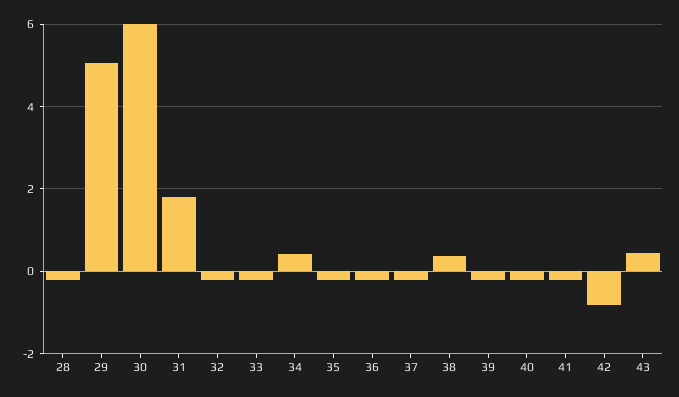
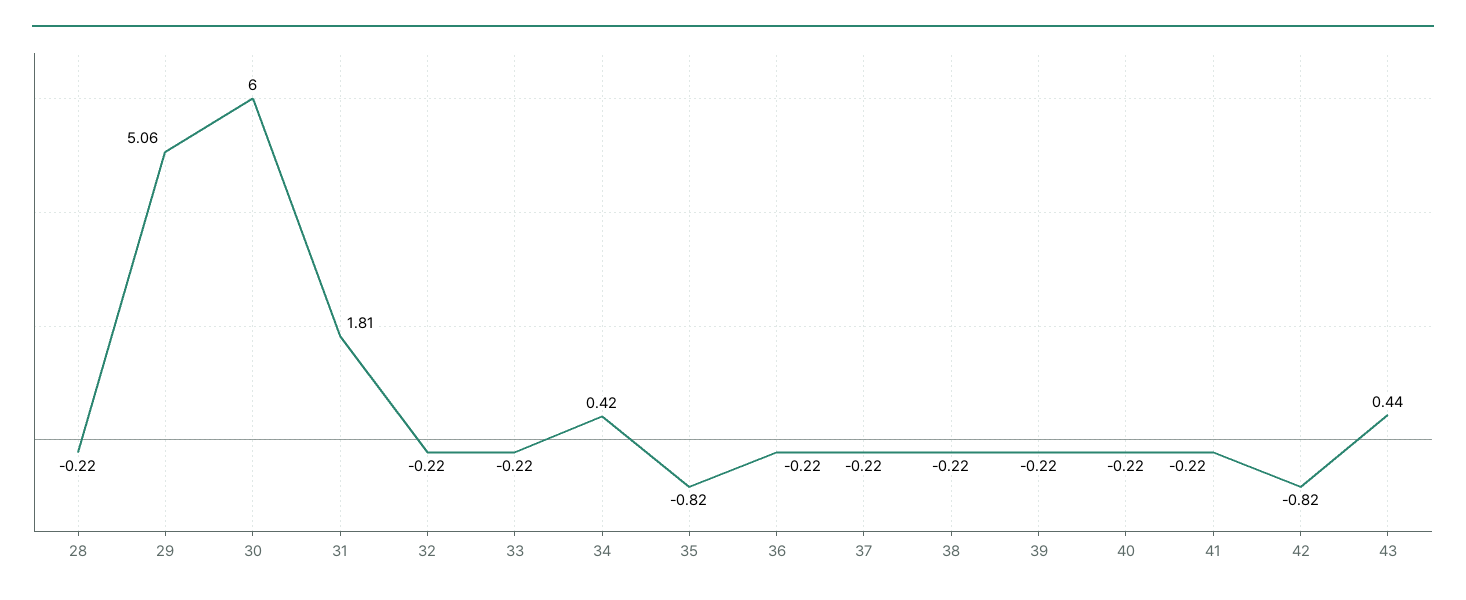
  {
    "28": -0.22,
    "29": 5.06,
    "30": 6,
    "31": 1.81,
    "32": -0.22,
    "33": -0.22,
    "34": 0.42,
-   "35": -0.2,
+   "35": -0.82,
    "36": -0.22,
    "37": -0.22,
-   "38": 0.4,
+   "38": -0.22,
    "39": -0.22,
    "40": -0.22,
    "41": -0.22,
    "42": -0.82,
    "43": 0.44
  }

